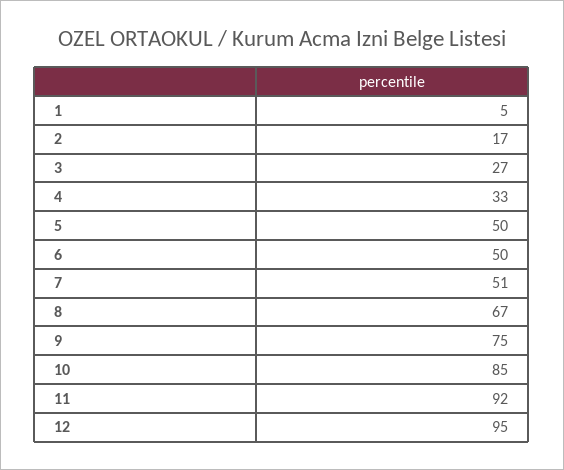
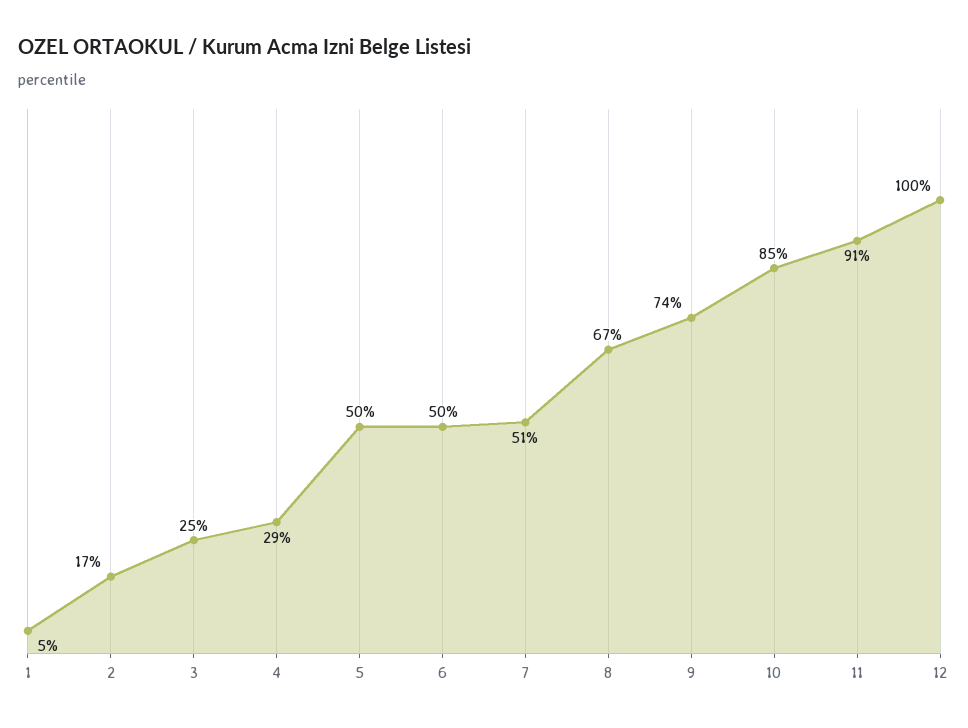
  {
    "1": 5,
    "2": 17,
-   "3": 27,
+   "3": 25,
-   "4": 33,
+   "4": 29,
    "5": 50,
    "6": 50,
    "7": 51,
    "8": 67,
-   "9": 75,
+   "9": 74,
    "10": 85,
-   "11": 92,
+   "11": 91,
-   "12": 95
+   "12": 100
  }

